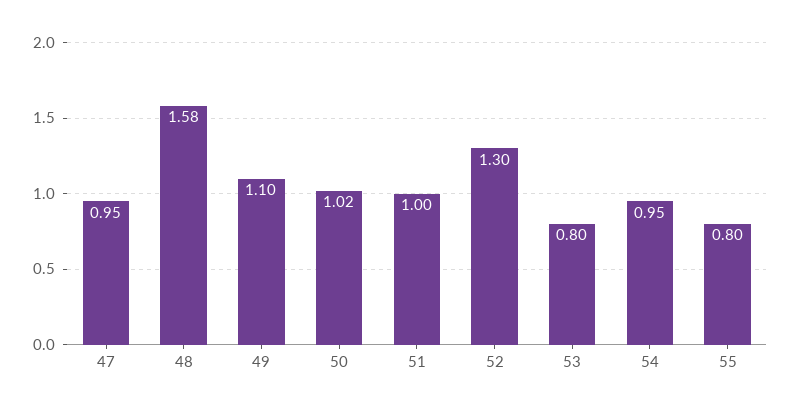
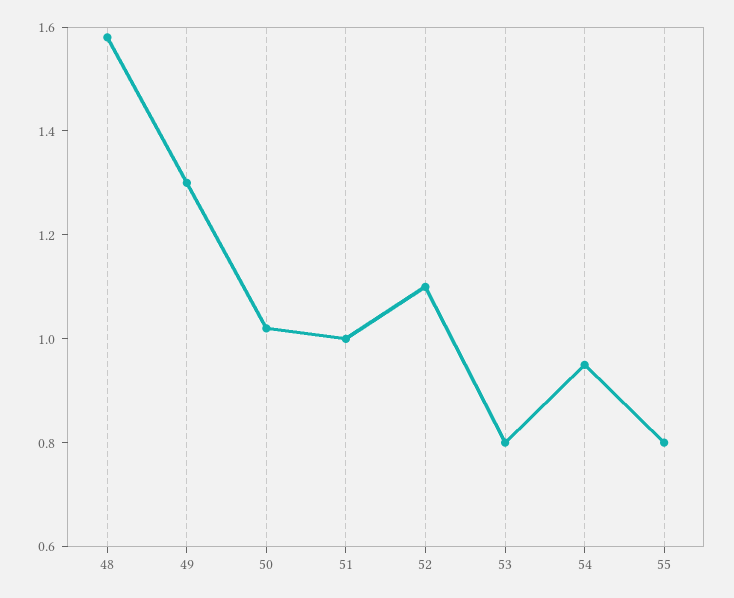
  {
-   "47": 0.95,
    "48": 1.58,
-   "49": 1.1,
+   "49": 1.3,
    "50": 1.02,
    "51": 1,
-   "52": 1.3,
+   "52": 1.1,
    "53": 0.8,
    "54": 0.95,
    "55": 0.8
  }

